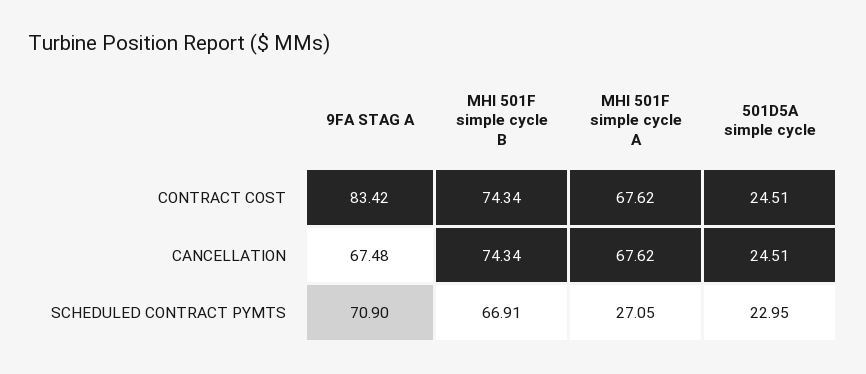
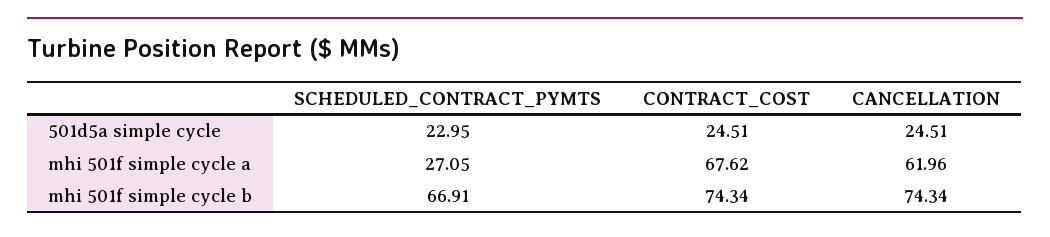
  {
-   "9FA STAG A": {
-     "CONTRACT COST": 83.42,
-     "CANCELLATION": 67.48,
-     "SCHEDULED CONTRACT PYMTS": 70.9
-   },
    "MHI 501F simple cycle B": {
      "CONTRACT COST": 74.34,
      "CANCELLATION": 74.34,
      "SCHEDULED CONTRACT PYMTS": 66.91
    },
    "MHI 501F simple cycle A": {
      "CONTRACT COST": 67.62,
-     "CANCELLATION": 67.62,
+     "CANCELLATION": 61.96,
      "SCHEDULED CONTRACT PYMTS": 27.05
    },
    "501D5A simple cycle": {
      "CONTRACT COST": 24.51,
      "CANCELLATION": 24.51,
      "SCHEDULED CONTRACT PYMTS": 22.95
    }
  }

